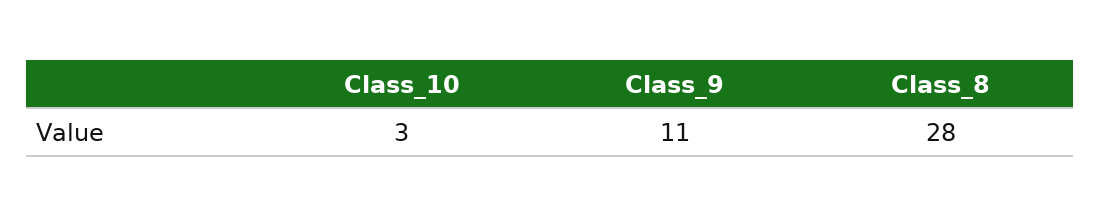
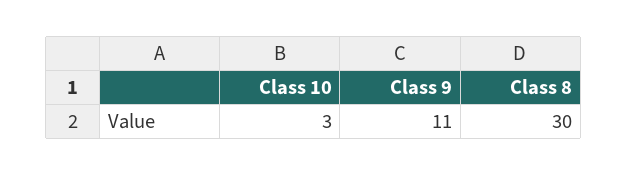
  {
    "Class_10": 3,
    "Class_9": 11,
-   "Class_8": 28
+   "Class_8": 30
  }

